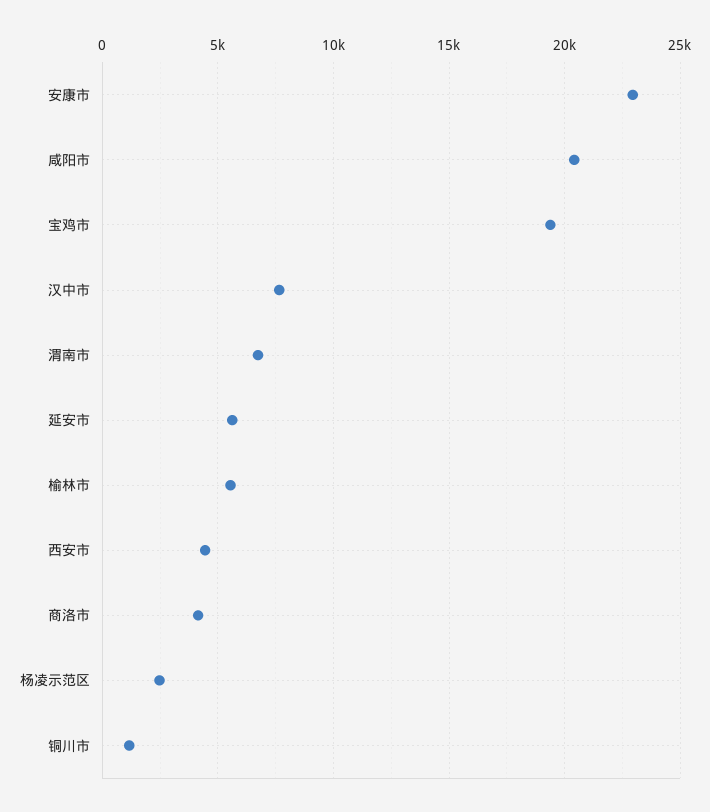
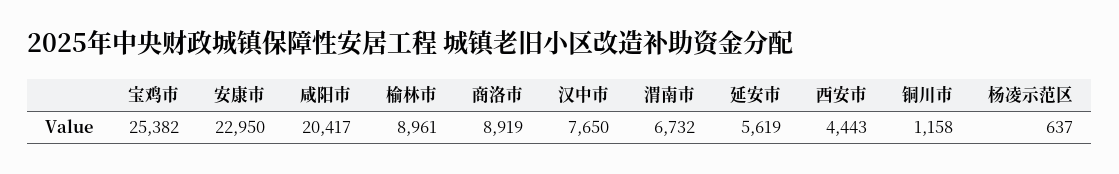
  {
    "安康市": 22950,
    "咸阳市": 20417,
-   "宝鸡市": 19500,
+   "宝鸡市": 25382,
    "汉中市": 7650,
    "渭南市": 6732,
    "延安市": 5619,
-   "榆林市": 5500,
+   "榆林市": 8961,
    "西安市": 4443,
-   "商洛市": 4000,
+   "商洛市": 8919,
-   "杨凌示范区": 2500,
+   "杨凌示范区": 637,
    "铜川市": 1158
  }

